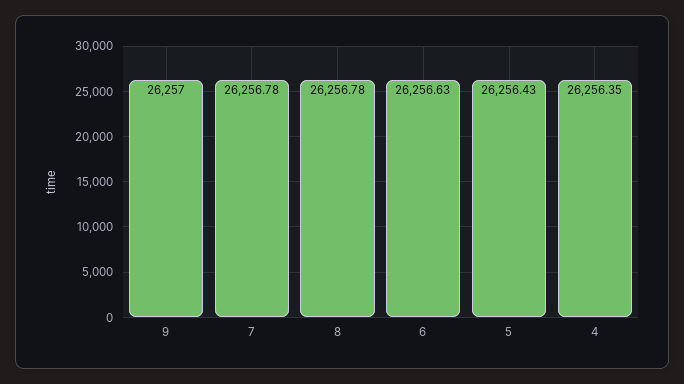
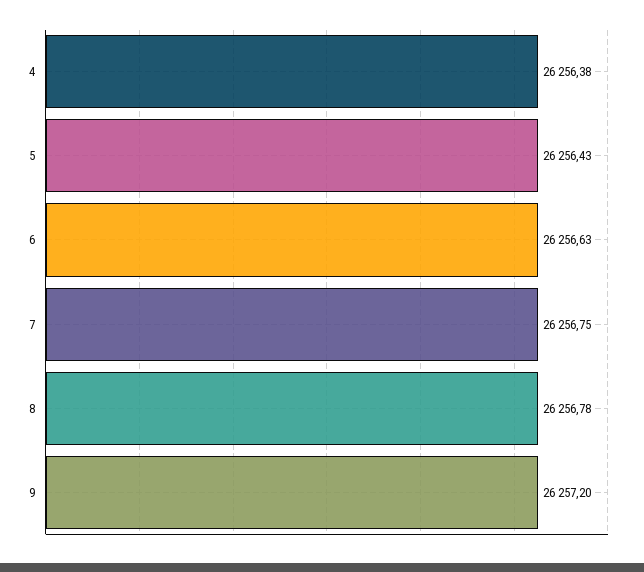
  {
-   "9": 26257,
+   "9": 26257.2,
-   "7": 26256.78,
+   "7": 26256.75,
    "8": 26256.78,
    "6": 26256.63,
    "5": 26256.43,
-   "4": 26256.35
+   "4": 26256.38
  }

